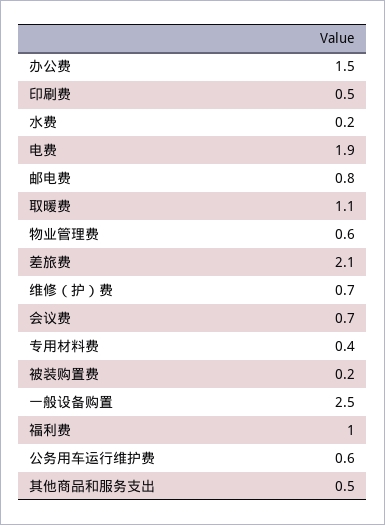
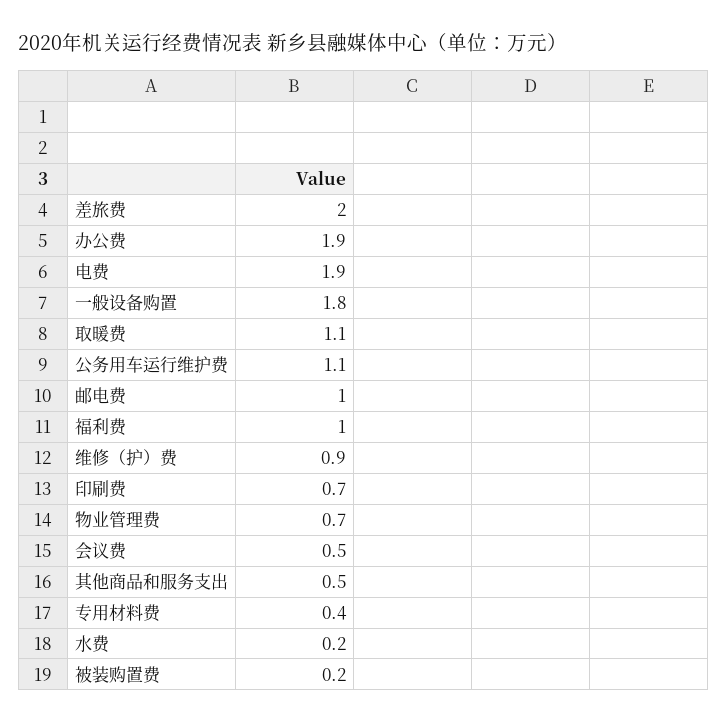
  {
-   "办公费": 1.5,
+   "办公费": 1.9,
-   "印刷费": 0.5,
+   "印刷费": 0.7,
    "水费": 0.2,
    "电费": 1.9,
-   "邮电费": 0.8,
+   "邮电费": 1,
    "取暖费": 1.1,
-   "物业管理费": 0.6,
+   "物业管理费": 0.7,
-   "差旅费": 2.1,
+   "差旅费": 2,
-   "维修（护）费": 0.7,
+   "维修（护）费": 0.9,
-   "会议费": 0.7,
+   "会议费": 0.5,
    "专用材料费": 0.4,
    "被装购置费": 0.2,
-   "一般设备购置": 2.5,
+   "一般设备购置": 1.8,
    "福利费": 1,
-   "公务用车运行维护费": 0.6,
+   "公务用车运行维护费": 1.1,
    "其他商品和服务支出": 0.5
  }

